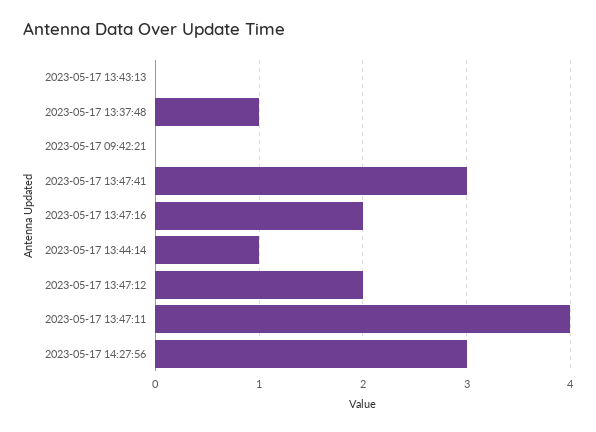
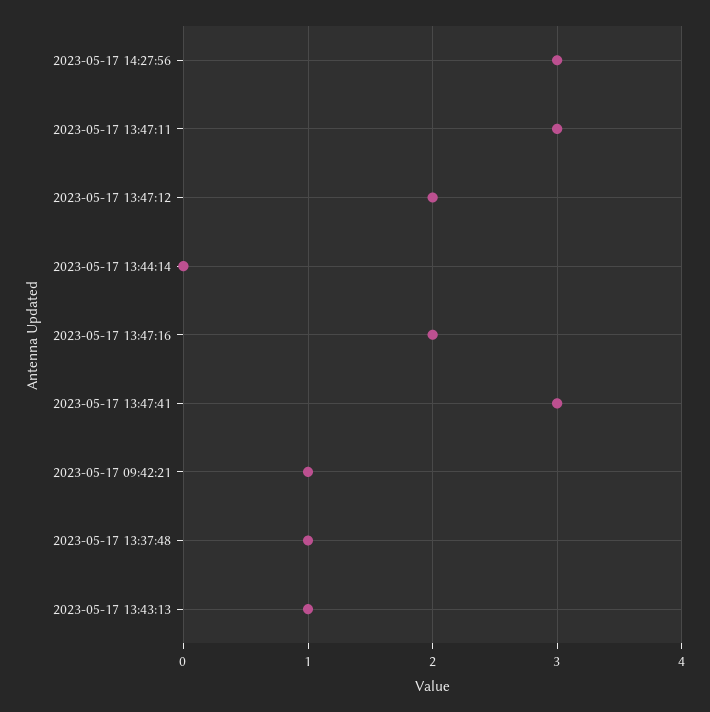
  {
-   "2023-05-17 13:43:13": 0,
+   "2023-05-17 13:43:13": 1,
    "2023-05-17 13:37:48": 1,
-   "2023-05-17 09:42:21": 0,
+   "2023-05-17 09:42:21": 1,
    "2023-05-17 13:47:41": 3,
    "2023-05-17 13:47:16": 2,
-   "2023-05-17 13:44:14": 1,
+   "2023-05-17 13:44:14": 0,
    "2023-05-17 13:47:12": 2,
-   "2023-05-17 13:47:11": 4,
+   "2023-05-17 13:47:11": 3,
    "2023-05-17 14:27:56": 3
  }

